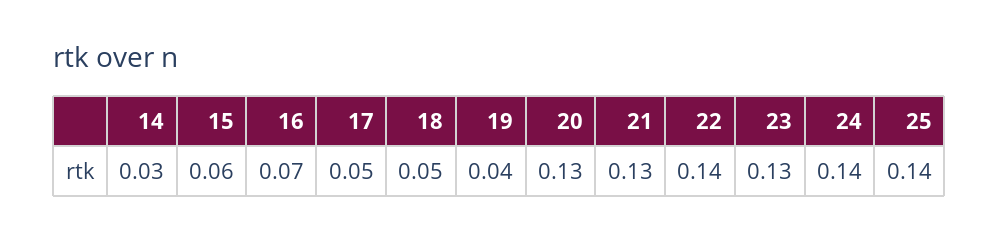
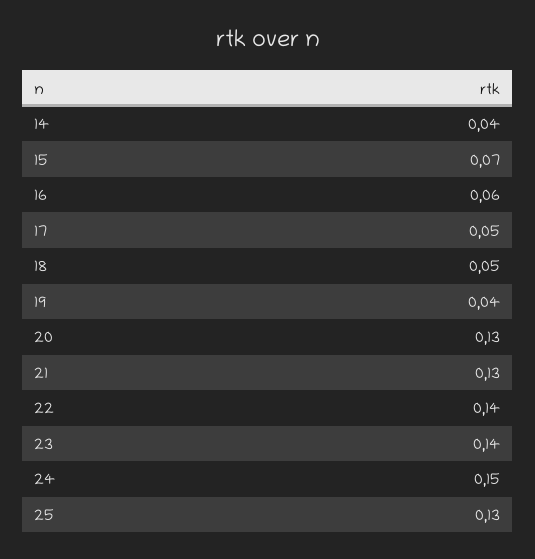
  {
-   "14": 0.03,
+   "14": 0.04,
-   "15": 0.06,
+   "15": 0.07,
-   "16": 0.07,
+   "16": 0.06,
    "17": 0.05,
    "18": 0.05,
    "19": 0.04,
    "20": 0.13,
    "21": 0.13,
    "22": 0.14,
-   "23": 0.13,
+   "23": 0.14,
-   "24": 0.14,
+   "24": 0.15,
-   "25": 0.14
+   "25": 0.13
  }

